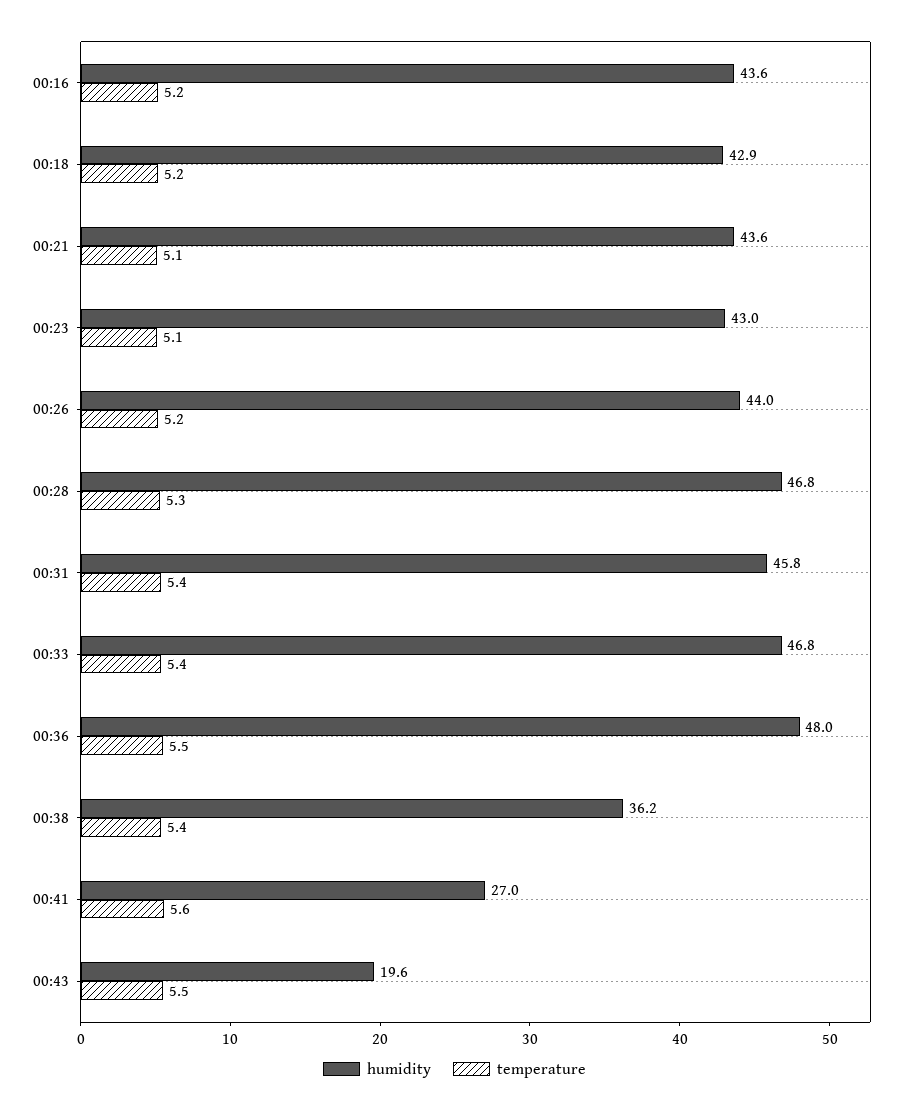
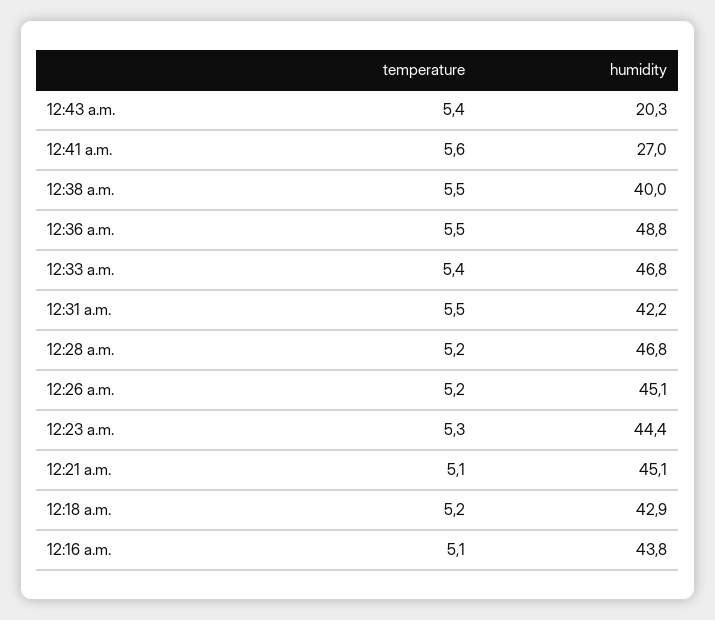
  {
    "humidity": {
-     "00:16": 43.6,
+     "00:16": 43.8,
      "00:18": 42.9,
-     "00:21": 43.6,
+     "00:21": 45.1,
-     "00:23": 43,
+     "00:23": 44.4,
-     "00:26": 44,
+     "00:26": 45.1,
      "00:28": 46.8,
-     "00:31": 45.8,
+     "00:31": 42.2,
      "00:33": 46.8,
-     "00:36": 48,
+     "00:36": 48.8,
-     "00:38": 36.2,
+     "00:38": 40,
      "00:41": 27,
-     "00:43": 19.6
+     "00:43": 20.3
    },
    "temperature": {
-     "00:16": 5.2,
+     "00:16": 5.1,
      "00:18": 5.2,
      "00:21": 5.1,
-     "00:23": 5.1,
+     "00:23": 5.3,
      "00:26": 5.2,
-     "00:28": 5.3,
+     "00:28": 5.2,
-     "00:31": 5.4,
+     "00:31": 5.5,
      "00:33": 5.4,
      "00:36": 5.5,
-     "00:38": 5.4,
+     "00:38": 5.5,
      "00:41": 5.6,
-     "00:43": 5.5
+     "00:43": 5.4
    }
  }

